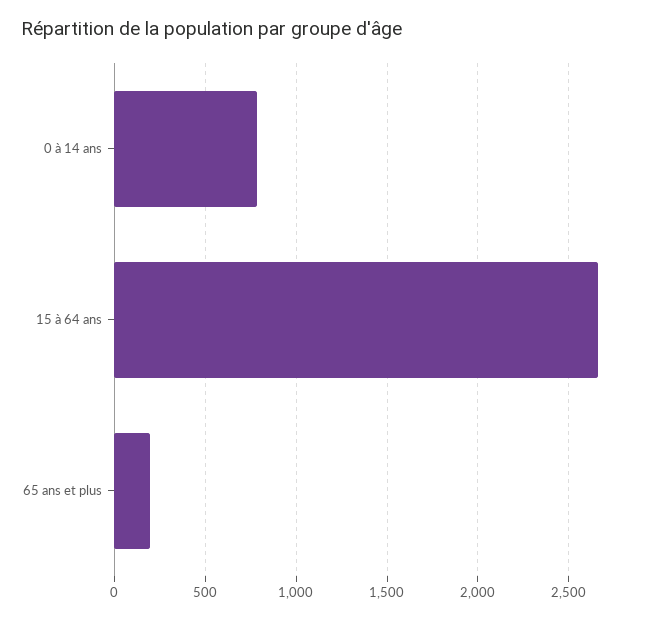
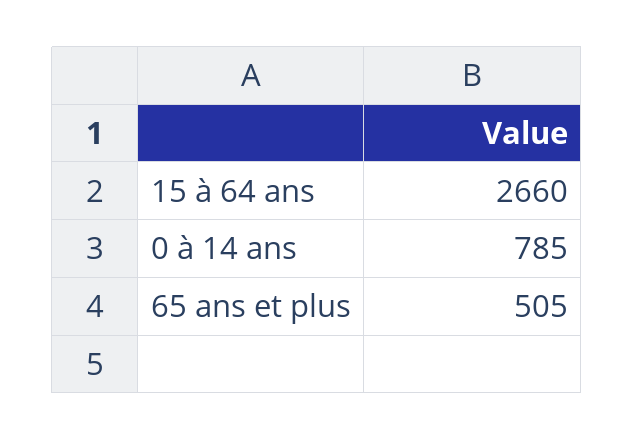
  {
    "0 à 14 ans": 785,
    "15 à 64 ans": 2660,
-   "65 ans et plus": 200
+   "65 ans et plus": 505
  }

